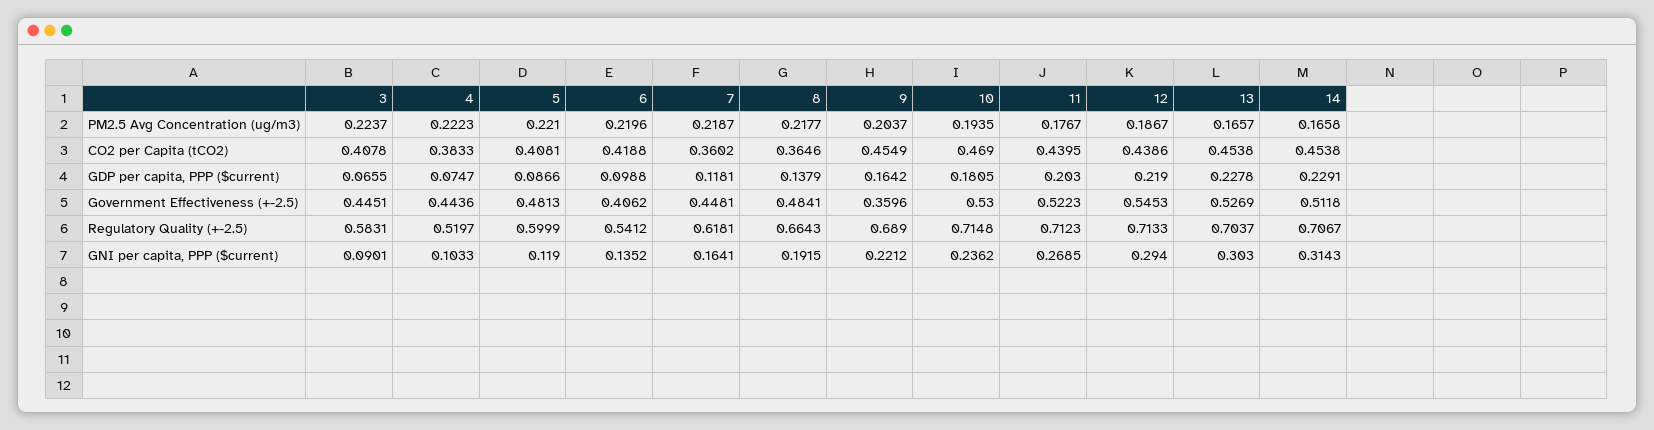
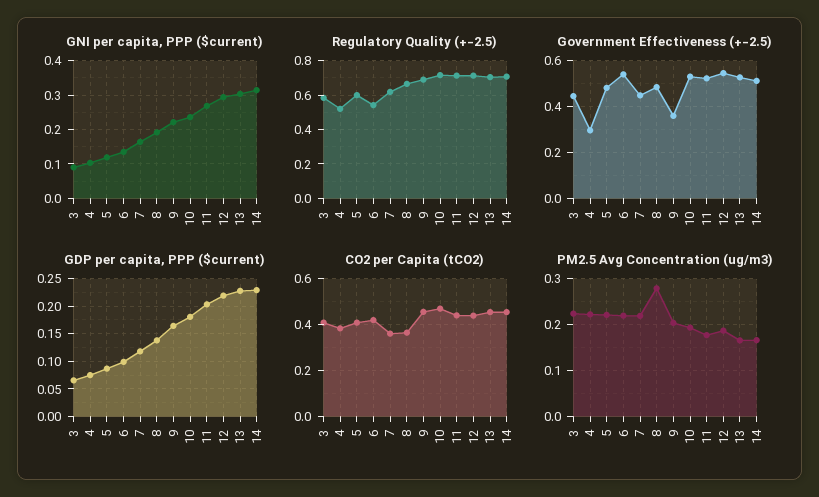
  {
    "PM2.5 Avg Concentration (ug/m3)": {
      "3": 0.2237,
      "4": 0.2223,
      "5": 0.221,
      "6": 0.2196,
      "7": 0.2187,
-     "8": 0.2177,
+     "8": 0.28,
      "9": 0.2037,
      "10": 0.1935,
      "11": 0.1767,
      "12": 0.1867,
      "13": 0.1657,
      "14": 0.1658
    },
    "CO2 per Capita (tCO2)": {
      "3": 0.4078,
      "4": 0.3833,
      "5": 0.4081,
      "6": 0.4188,
      "7": 0.3602,
      "8": 0.3646,
      "9": 0.4549,
      "10": 0.469,
      "11": 0.4395,
      "12": 0.4386,
      "13": 0.4538,
      "14": 0.4538
    },
    "GDP per capita, PPP ($current)": {
      "3": 0.0655,
      "4": 0.0747,
      "5": 0.0866,
      "6": 0.0988,
      "7": 0.1181,
      "8": 0.1379,
      "9": 0.1642,
      "10": 0.1805,
      "11": 0.203,
      "12": 0.219,
      "13": 0.2278,
      "14": 0.2291
    },
    "Government Effectiveness (+-2.5)": {
      "3": 0.4451,
-     "4": 0.4436,
+     "4": 0.3,
      "5": 0.4813,
-     "6": 0.4062,
+     "6": 0.55,
      "7": 0.4481,
      "8": 0.4841,
      "9": 0.3596,
      "10": 0.53,
      "11": 0.5223,
      "12": 0.5453,
      "13": 0.5269,
      "14": 0.5118
    },
    "Regulatory Quality (+-2.5)": {
      "3": 0.5831,
      "4": 0.5197,
      "5": 0.5999,
      "6": 0.5412,
      "7": 0.6181,
      "8": 0.6643,
      "9": 0.689,
      "10": 0.7148,
      "11": 0.7123,
      "12": 0.7133,
      "13": 0.7037,
      "14": 0.7067
    },
    "GNI per capita, PPP ($current)": {
      "3": 0.0901,
      "4": 0.1033,
      "5": 0.119,
      "6": 0.1352,
      "7": 0.1641,
      "8": 0.1915,
      "9": 0.2212,
      "10": 0.2362,
      "11": 0.2685,
      "12": 0.294,
      "13": 0.303,
      "14": 0.3143
    }
  }

